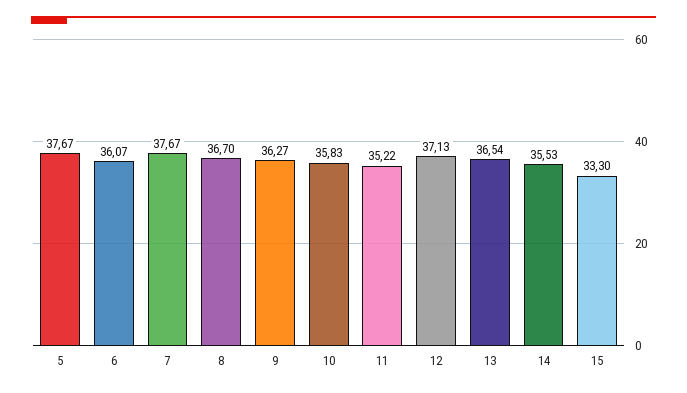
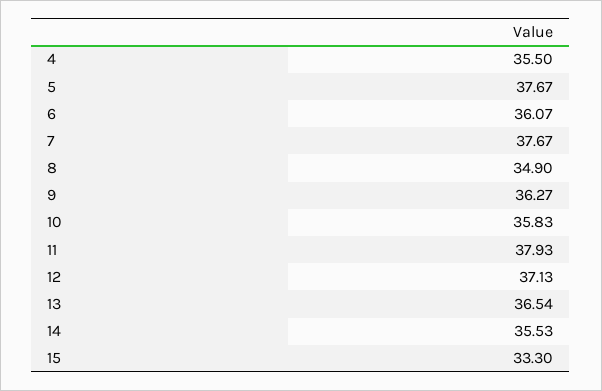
  {
    "5": 37.67,
    "6": 36.07,
    "7": 37.67,
-   "8": 36.7,
+   "8": 34.9,
    "9": 36.27,
    "10": 35.83,
-   "11": 35.22,
+   "11": 37.93,
    "12": 37.13,
    "13": 36.54,
    "14": 35.53,
-   "15": 33.3
+   "15": 33.3,
+   "4": 35.5
  }

